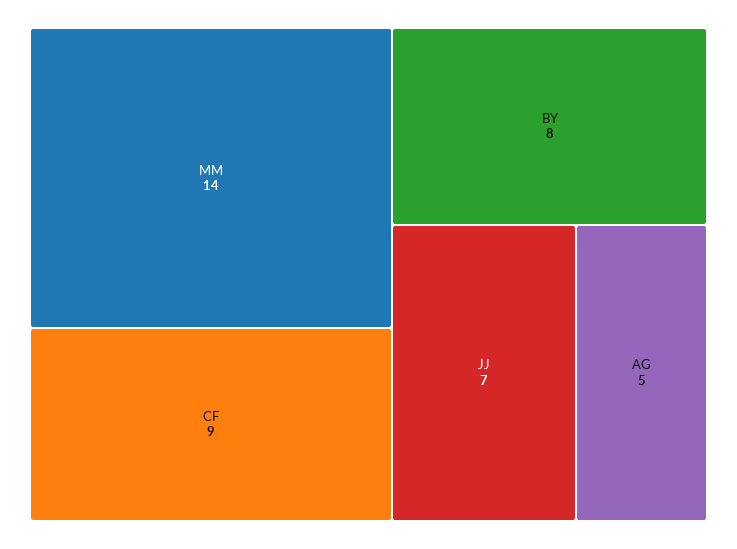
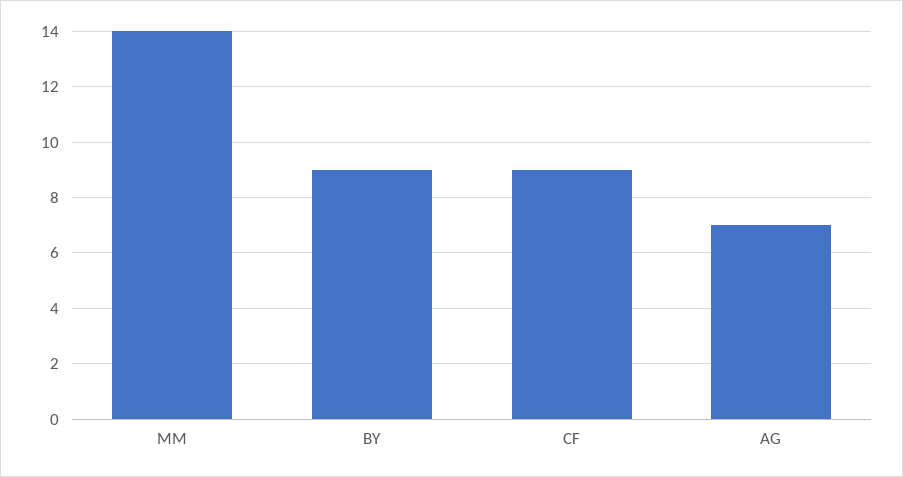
  {
    "MM": 14,
    "CF": 9,
-   "BY": 8,
+   "BY": 9,
-   "JJ": 7,
-   "AG": 5
+   "AG": 7
  }

